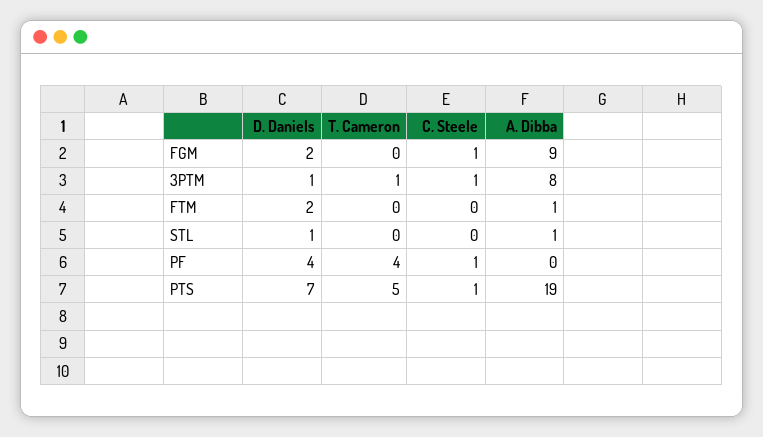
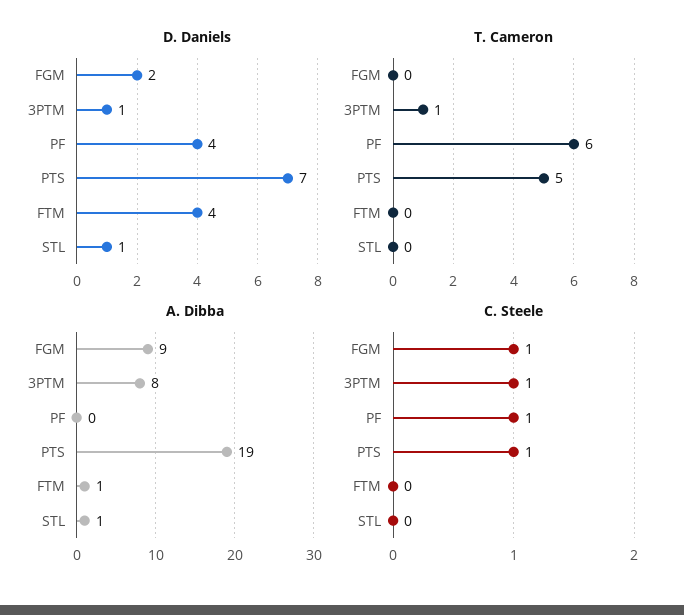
  {
    "D. Daniels": {
      "FGM": 2,
      "3PTM": 1,
-     "FTM": 2,
+     "FTM": 4,
      "STL": 1,
      "PF": 4,
      "PTS": 7
    },
    "T. Cameron": {
      "FGM": 0,
      "3PTM": 1,
      "FTM": 0,
      "STL": 0,
-     "PF": 4,
+     "PF": 6,
      "PTS": 5
    },
    "C. Steele": {
      "FGM": 1,
      "3PTM": 1,
      "FTM": 0,
      "STL": 0,
      "PF": 1,
      "PTS": 1
    },
    "A. Dibba": {
      "FGM": 9,
      "3PTM": 8,
      "FTM": 1,
      "STL": 1,
      "PF": 0,
      "PTS": 19
    }
  }

